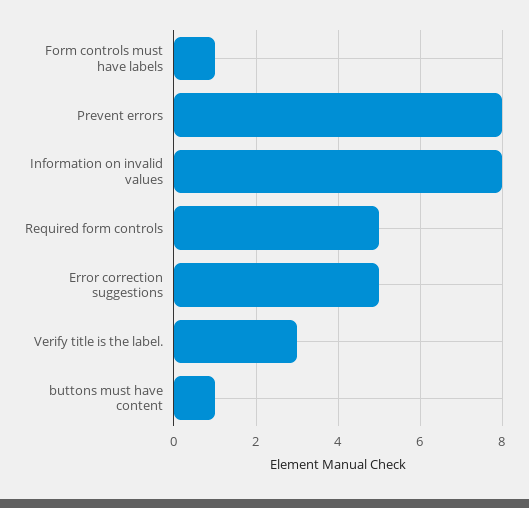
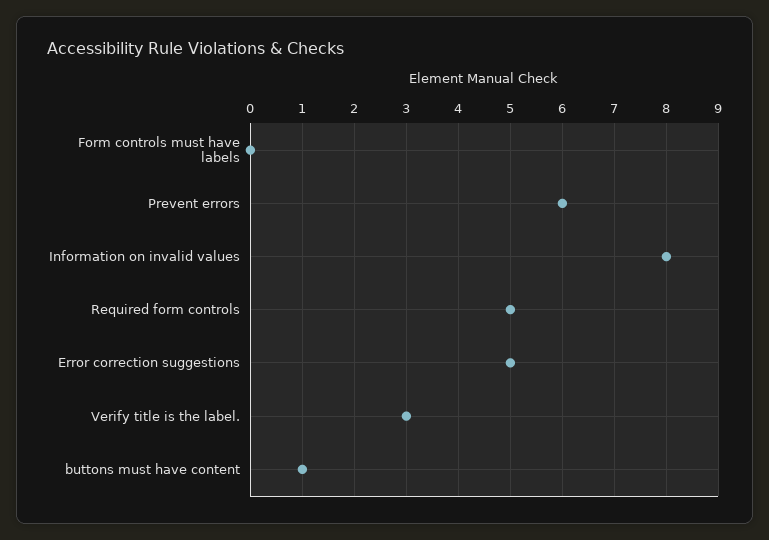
  {
-   "Form controls must have labels": 1,
+   "Form controls must have labels": 0,
-   "Prevent errors": 8,
+   "Prevent errors": 6,
    "Information on invalid values": 8,
    "Required form controls": 5,
    "Error correction suggestions": 5,
    "Verify title is the label.": 3,
    "buttons must have content": 1
  }

